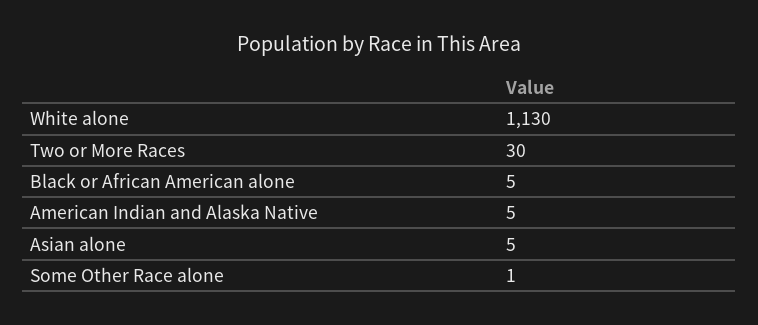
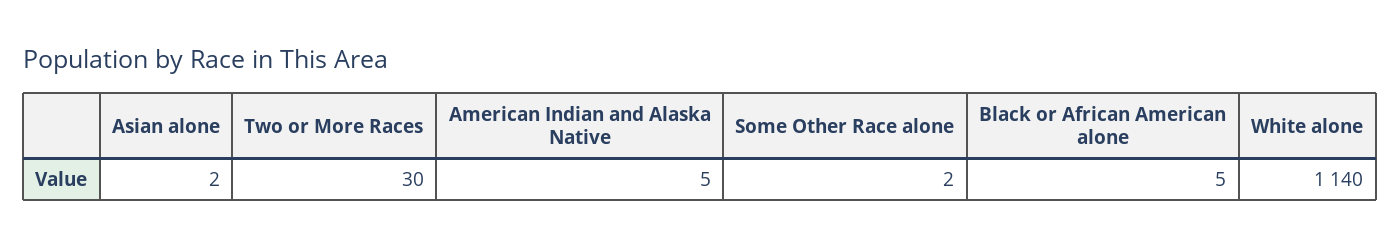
  {
-   "White alone": 1130,
+   "White alone": 1140,
    "Two or More Races": 30,
    "Black or African American alone": 5,
    "American Indian and Alaska Native": 5,
-   "Asian alone": 5,
+   "Asian alone": 2,
-   "Some Other Race alone": 1
+   "Some Other Race alone": 2
  }

